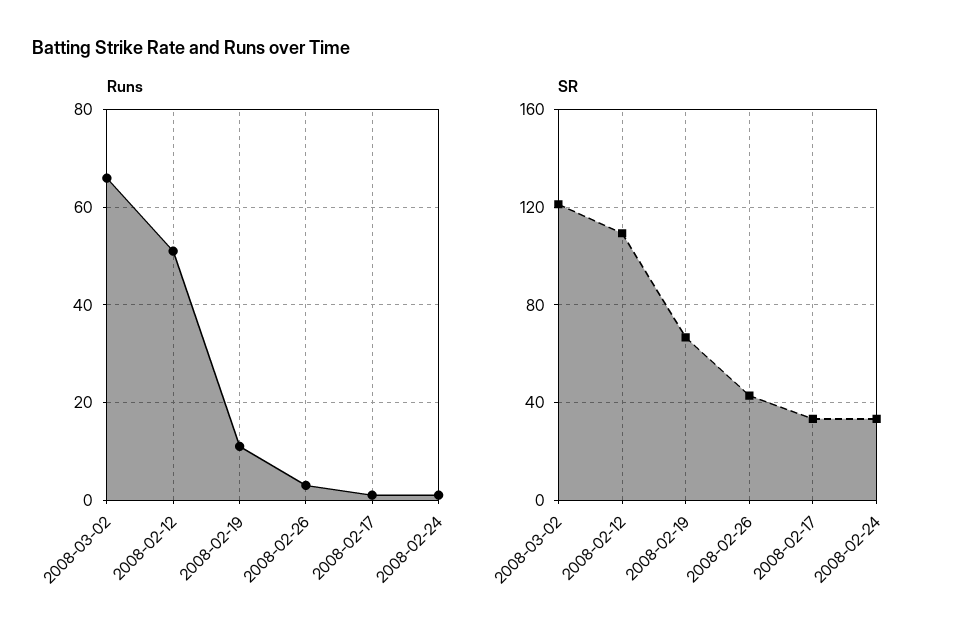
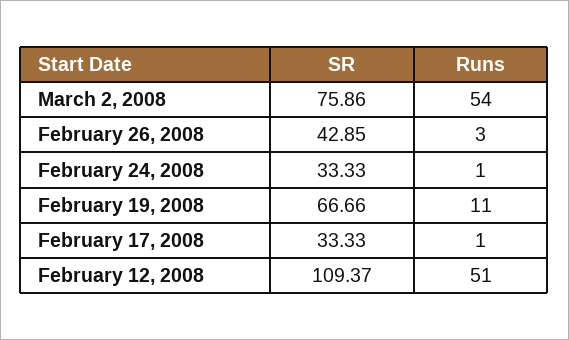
  {
    "Runs": {
-     "2008-03-02": 65,
+     "2008-03-02": 54,
      "2008-02-12": 51,
      "2008-02-19": 11,
      "2008-02-26": 3,
      "2008-02-17": 1,
      "2008-02-24": 1
    },
    "SR": {
-     "2008-03-02": 120,
+     "2008-03-02": 75.86,
      "2008-02-12": 109.37,
      "2008-02-19": 66.66,
      "2008-02-26": 42.85,
      "2008-02-17": 33.33,
      "2008-02-24": 33.33
    }
  }

